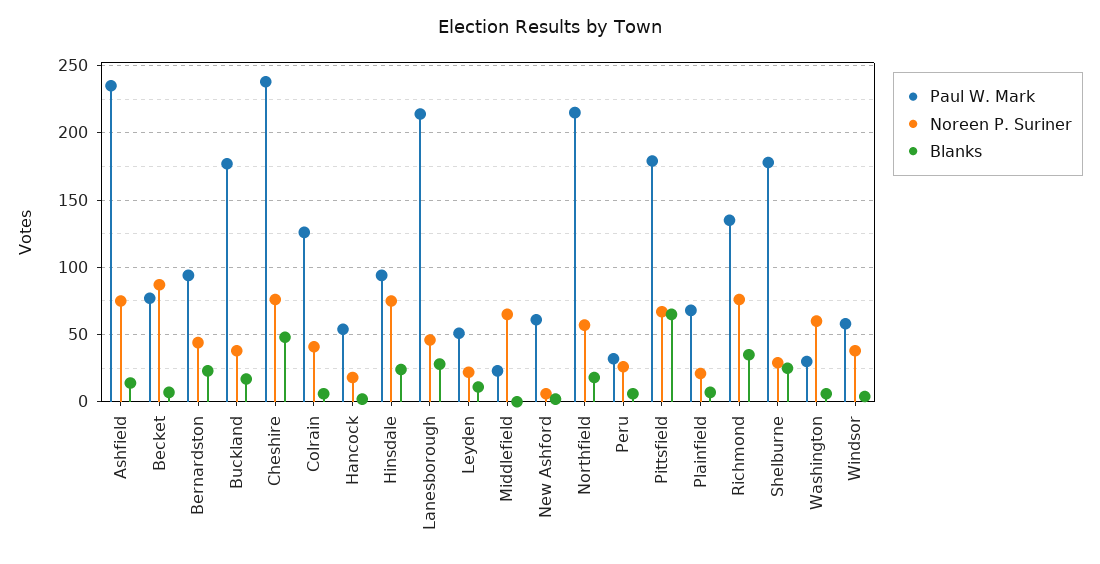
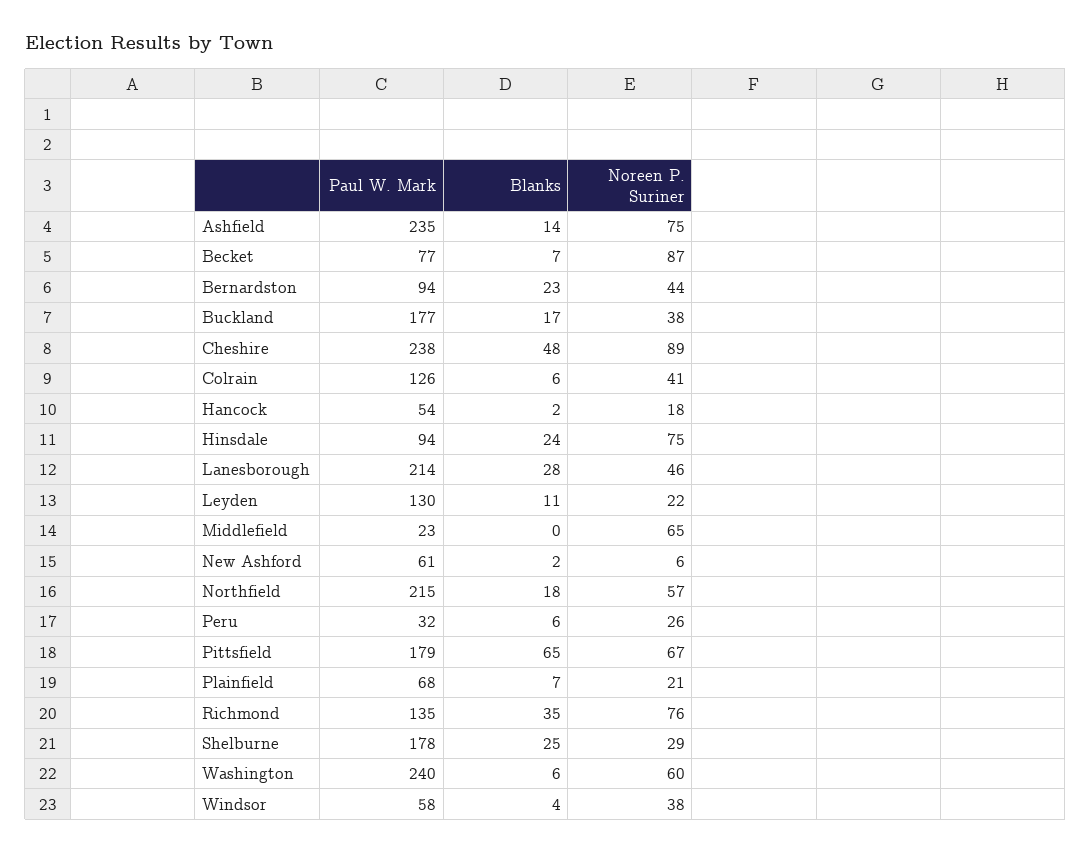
  {
    "Paul W. Mark": {
      "Ashfield": 235,
      "Becket": 77,
      "Bernardston": 94,
      "Buckland": 177,
      "Cheshire": 238,
      "Colrain": 126,
      "Hancock": 54,
      "Hinsdale": 94,
      "Lanesborough": 214,
-     "Leyden": 50,
+     "Leyden": 130,
      "Middlefield": 23,
      "New Ashford": 61,
      "Northfield": 215,
      "Peru": 32,
      "Pittsfield": 179,
      "Plainfield": 68,
      "Richmond": 135,
      "Shelburne": 178,
-     "Washington": 30,
+     "Washington": 240,
      "Windsor": 58
    },
    "Noreen P. Suriner": {
      "Ashfield": 75,
      "Becket": 87,
      "Bernardston": 44,
      "Buckland": 38,
-     "Cheshire": 75,
+     "Cheshire": 89,
      "Colrain": 41,
      "Hancock": 18,
      "Hinsdale": 75,
      "Lanesborough": 46,
      "Leyden": 22,
      "Middlefield": 65,
      "New Ashford": 6,
      "Northfield": 57,
      "Peru": 26,
      "Pittsfield": 67,
      "Plainfield": 21,
      "Richmond": 76,
      "Shelburne": 29,
      "Washington": 60,
      "Windsor": 38
    },
    "Blanks": {
      "Ashfield": 14,
      "Becket": 7,
      "Bernardston": 23,
      "Buckland": 17,
      "Cheshire": 48,
      "Colrain": 6,
      "Hancock": 2,
      "Hinsdale": 24,
      "Lanesborough": 28,
      "Leyden": 11,
      "Middlefield": 0,
      "New Ashford": 2,
      "Northfield": 18,
      "Peru": 6,
      "Pittsfield": 65,
      "Plainfield": 7,
      "Richmond": 35,
      "Shelburne": 25,
      "Washington": 6,
      "Windsor": 4
    }
  }

